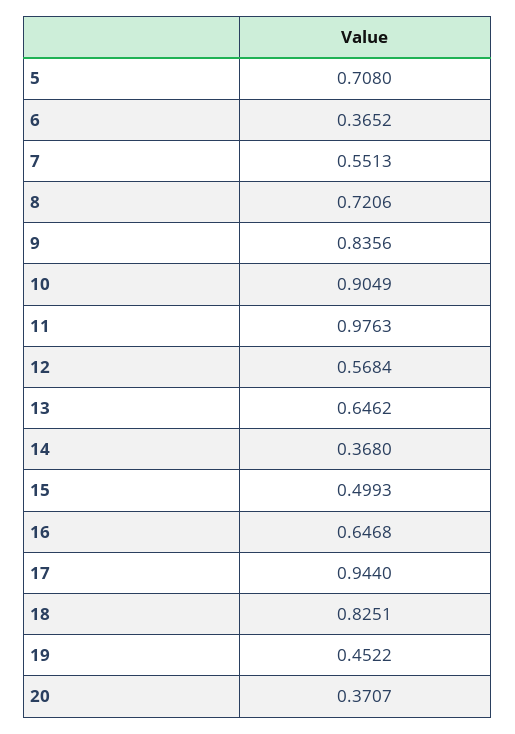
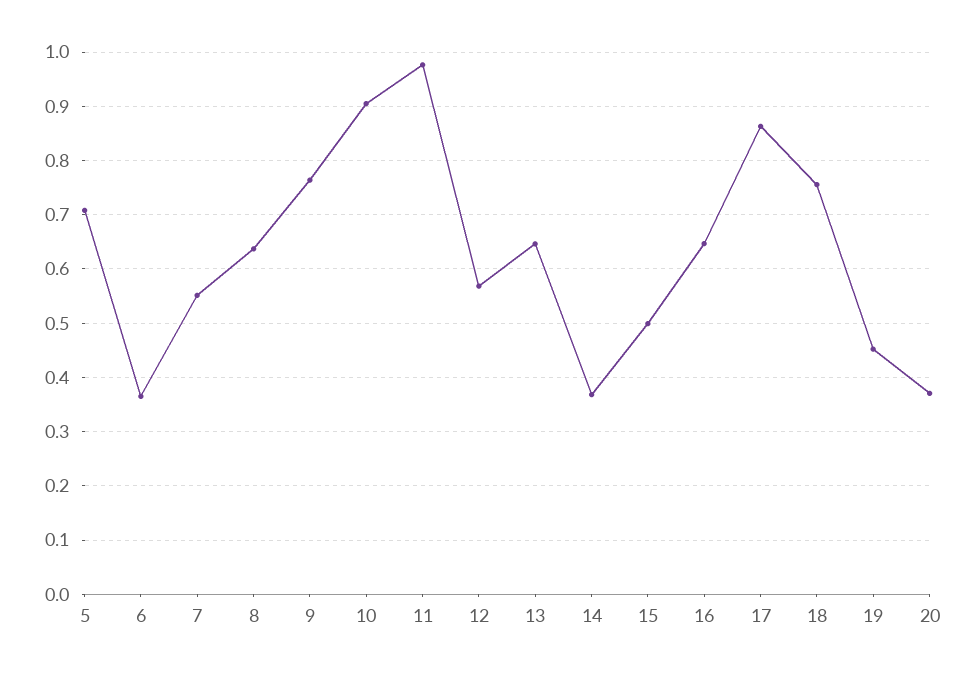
  {
    "5": 0.708,
    "6": 0.3652,
    "7": 0.5513,
-   "8": 0.7206,
+   "8": 0.64,
-   "9": 0.8356,
+   "9": 0.76,
    "10": 0.9049,
    "11": 0.9763,
    "12": 0.5684,
    "13": 0.6462,
    "14": 0.368,
    "15": 0.4993,
    "16": 0.6468,
-   "17": 0.944,
+   "17": 0.86,
-   "18": 0.8251,
+   "18": 0.76,
    "19": 0.4522,
    "20": 0.3707
  }

